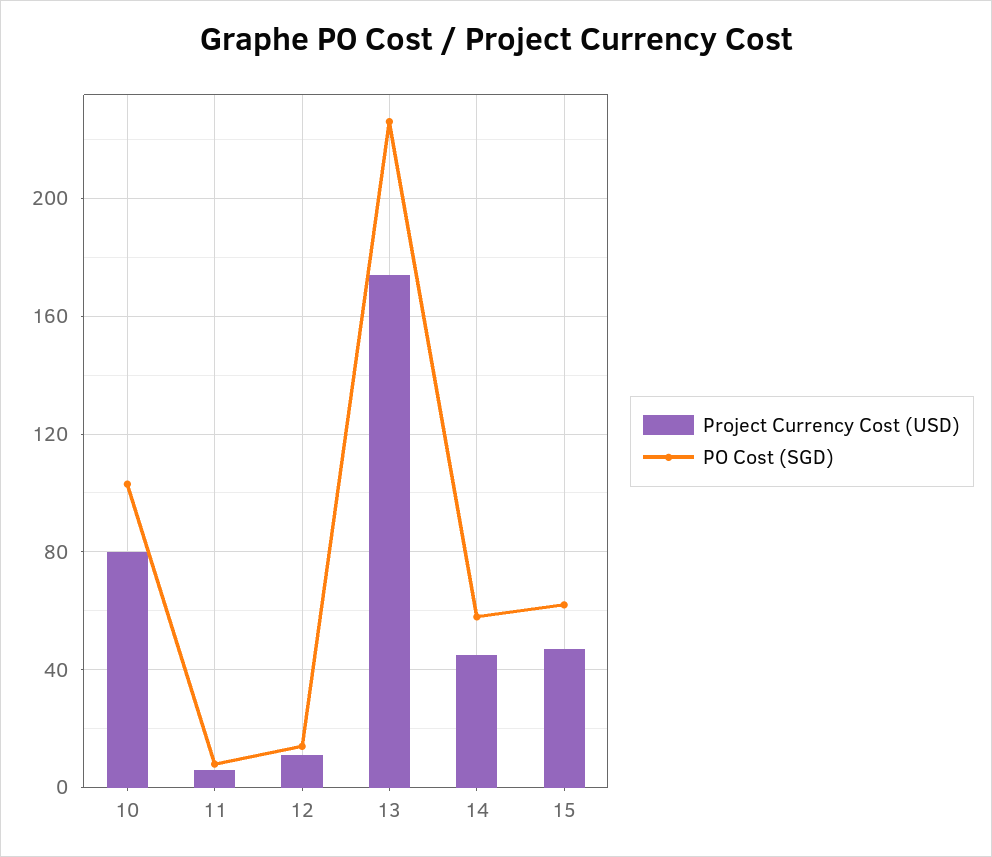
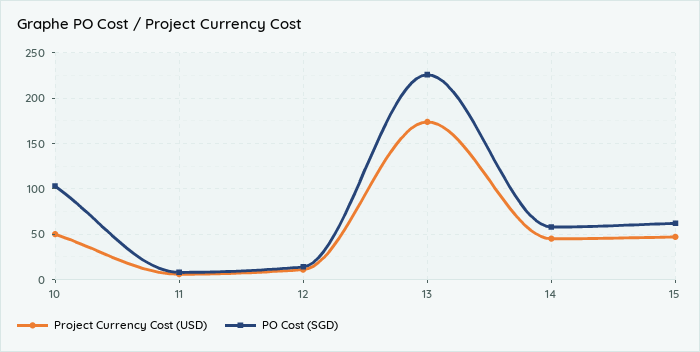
  {
    "Project Currency Cost (USD)": {
-     "10": 80,
+     "10": 50,
      "11": 5,
      "12": 10,
      "13": 175,
      "14": 45,
      "15": 45
    },
    "PO Cost (SGD)": {
      "10": 105,
      "11": 10,
      "12": 15,
      "13": 225,
      "14": 60,
      "15": 60
    }
  }

